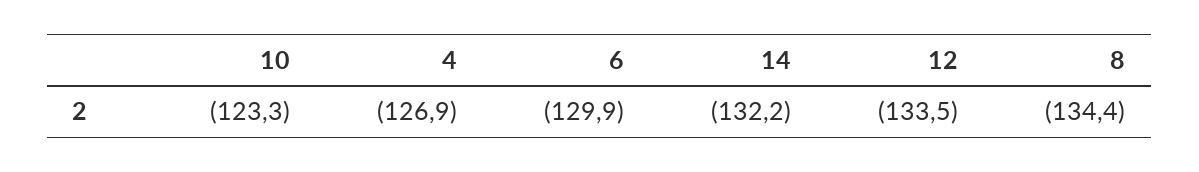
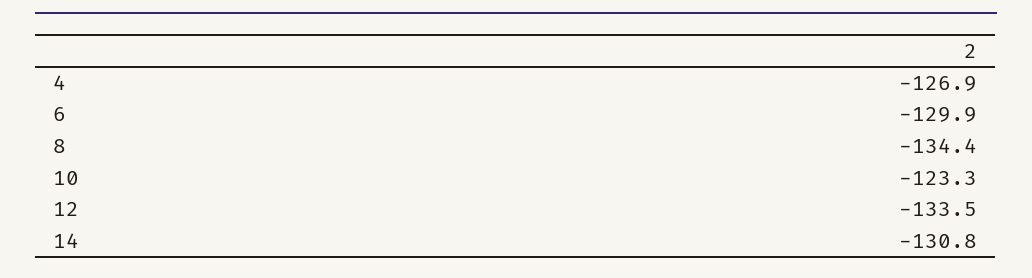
  {
    "10": -123.3,
    "4": -126.9,
    "6": -129.9,
-   "14": -132.2,
+   "14": -130.8,
    "12": -133.5,
    "8": -134.4
  }

